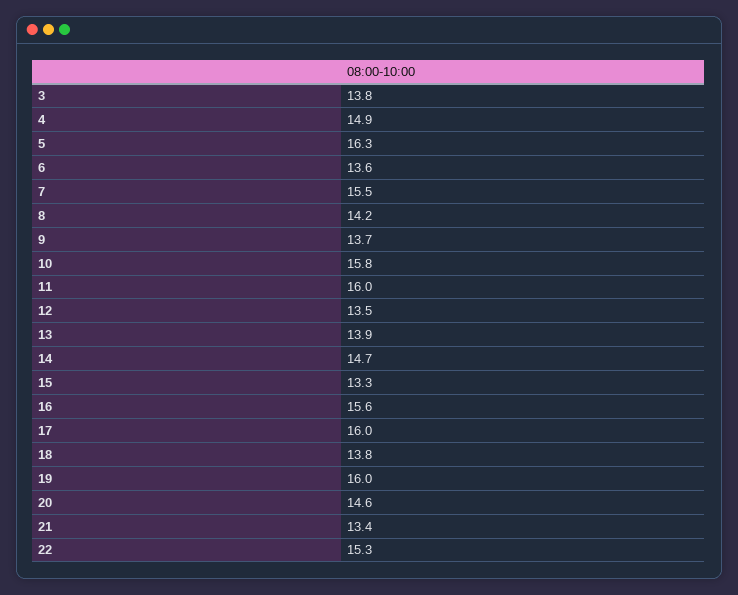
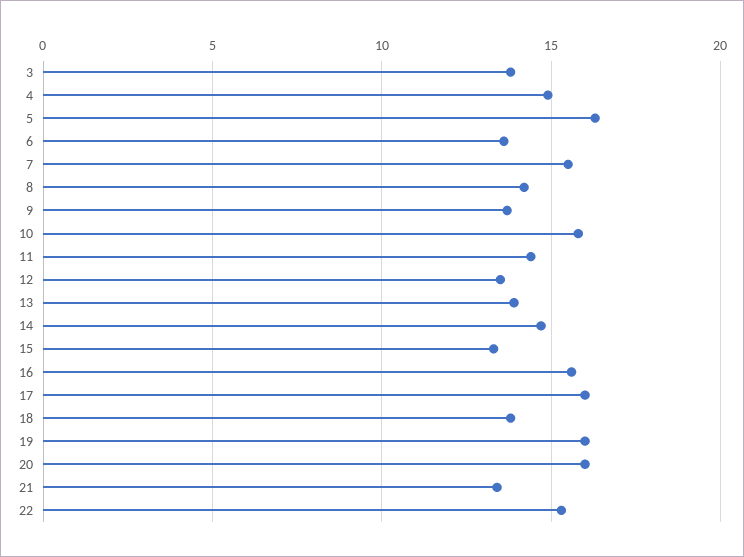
  {
    "3": 13.8,
    "4": 14.9,
    "5": 16.3,
    "6": 13.6,
    "7": 15.5,
    "8": 14.2,
    "9": 13.7,
    "10": 15.8,
-   "11": 16,
+   "11": 14.5,
    "12": 13.5,
    "13": 13.9,
    "14": 14.7,
    "15": 13.3,
    "16": 15.6,
    "17": 16,
    "18": 13.8,
    "19": 16,
-   "20": 14.6,
+   "20": 16,
    "21": 13.4,
    "22": 15.3
  }

